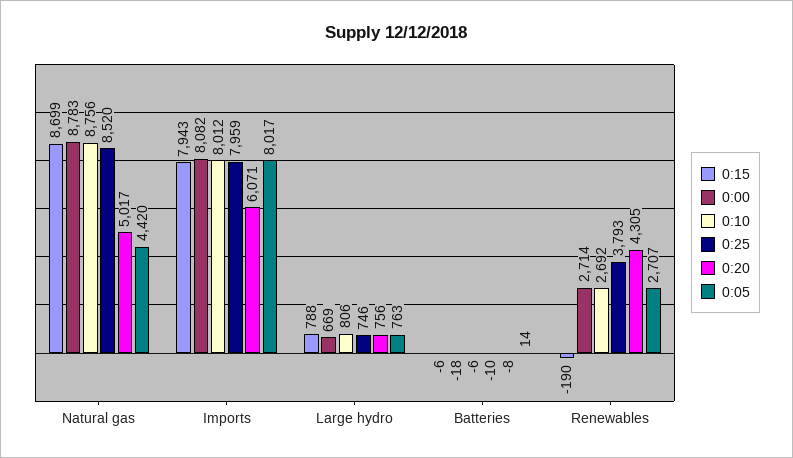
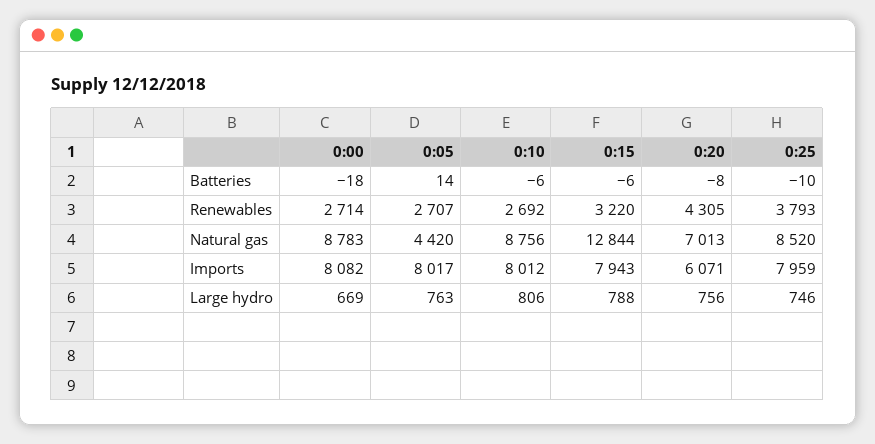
  {
    "0:15": {
-     "Natural gas": 8699,
+     "Natural gas": 12844,
      "Imports": 7943,
      "Large hydro": 788,
      "Batteries": -6,
-     "Renewables": -190
+     "Renewables": 3220
    },
    "0:00": {
      "Natural gas": 8783,
      "Imports": 8082,
      "Large hydro": 669,
      "Batteries": -18,
      "Renewables": 2714
    },
    "0:10": {
      "Natural gas": 8756,
      "Imports": 8012,
      "Large hydro": 806,
      "Batteries": -6,
      "Renewables": 2692
    },
    "0:25": {
      "Natural gas": 8520,
      "Imports": 7959,
      "Large hydro": 746,
      "Batteries": -10,
      "Renewables": 3793
    },
    "0:20": {
-     "Natural gas": 5017,
+     "Natural gas": 7013,
      "Imports": 6071,
      "Large hydro": 756,
      "Batteries": -8,
      "Renewables": 4305
    },
    "0:05": {
      "Natural gas": 4420,
      "Imports": 8017,
      "Large hydro": 763,
      "Batteries": 14,
      "Renewables": 2707
    }
  }

